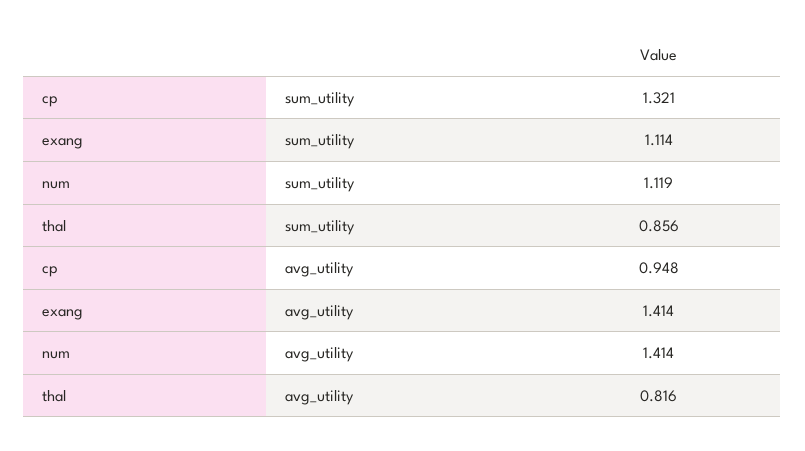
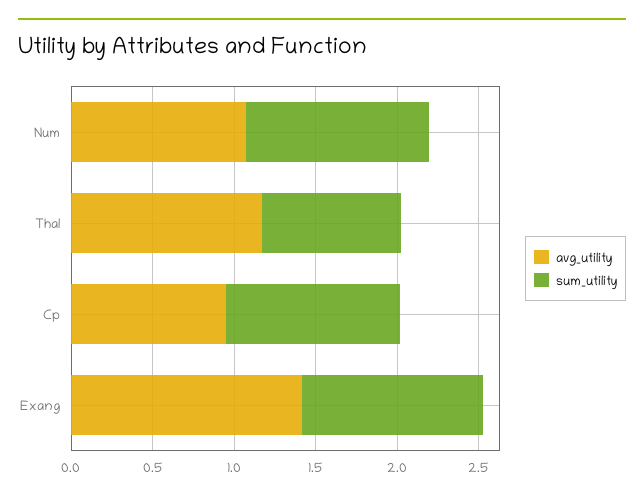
  {
    "sum_utility": {
-     "cp": 1.321,
+     "cp": 1.1,
      "exang": 1.114,
      "num": 1.119,
      "thal": 0.856
    },
    "avg_utility": {
      "cp": 0.948,
      "exang": 1.414,
-     "num": 1.414,
+     "num": 1.1,
-     "thal": 0.816
+     "thal": 1.2
    }
  }

